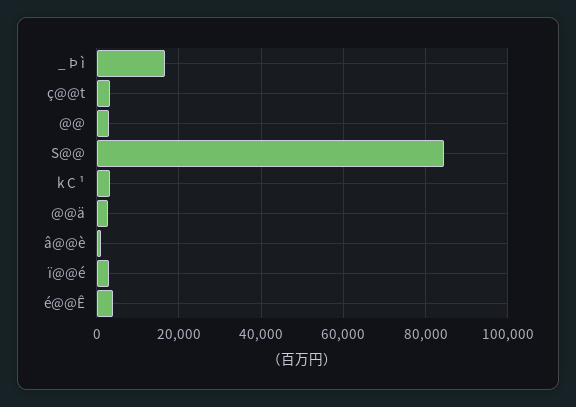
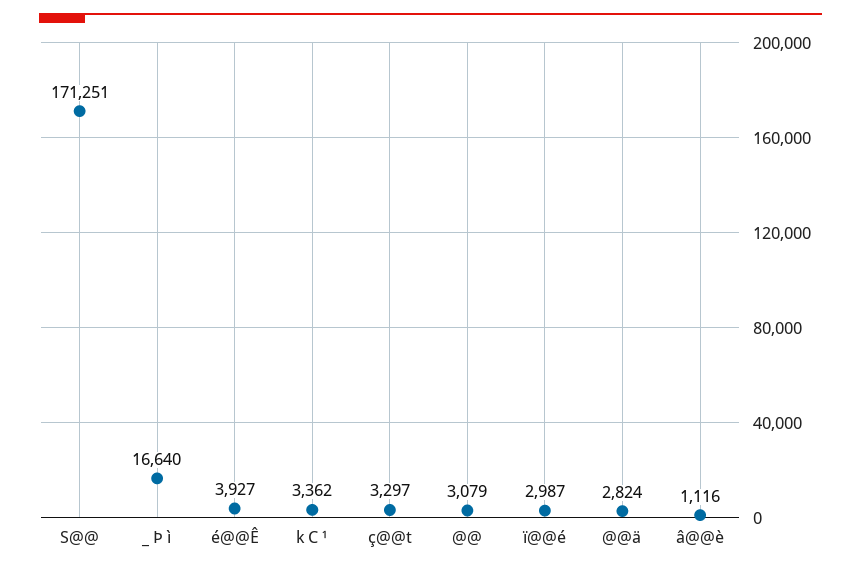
  {
    "_ Þ ì": 16640,
    "ç@@t": 3297,
    "@@": 3079,
-   "S@@": 84000,
+   "S@@": 171251,
    "k C ¹": 3362,
    "@@ä": 2824,
    "â@@è": 1116,
    "ï@@é": 2987,
    "é@@Ê": 3927
  }

